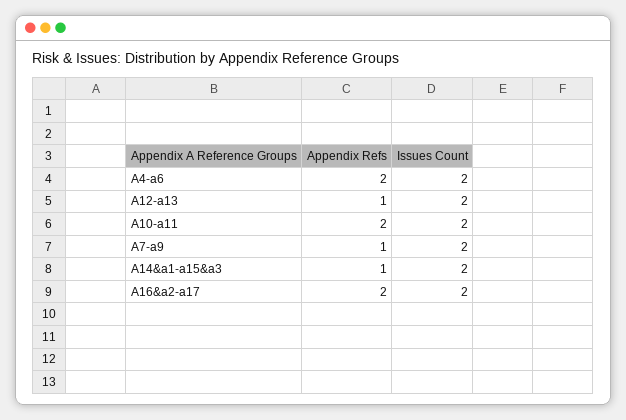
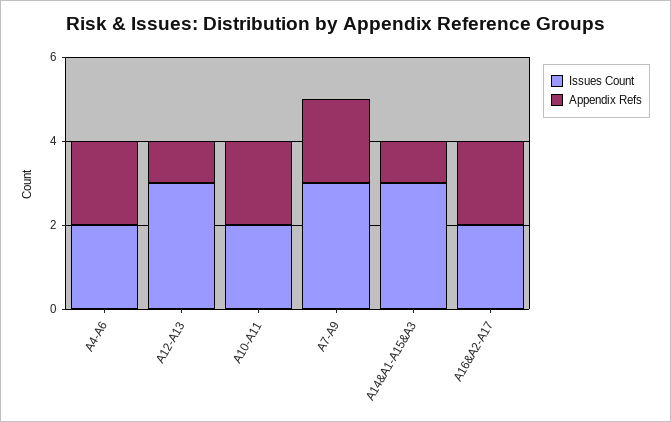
  {
    "Appendix Refs": {
      "A4-a6": 2,
      "A12-a13": 1,
      "A10-a11": 2,
-     "A7-a9": 1,
+     "A7-a9": 2,
      "A14&a1-a15&a3": 1,
      "A16&a2-a17": 2
    },
    "Issues Count": {
      "A4-a6": 2,
-     "A12-a13": 2,
+     "A12-a13": 3,
      "A10-a11": 2,
-     "A7-a9": 2,
+     "A7-a9": 3,
-     "A14&a1-a15&a3": 2,
+     "A14&a1-a15&a3": 3,
      "A16&a2-a17": 2
    }
  }

